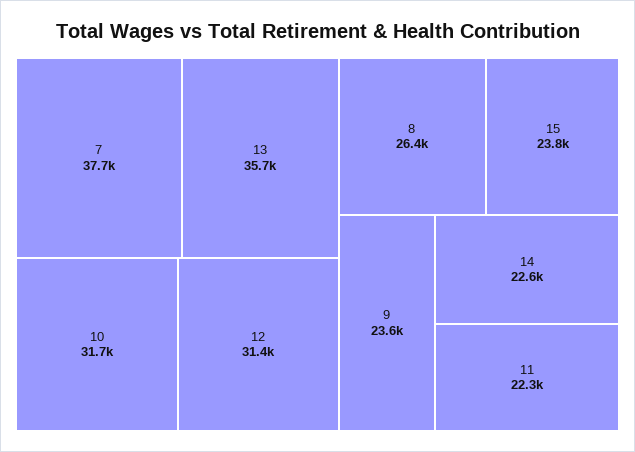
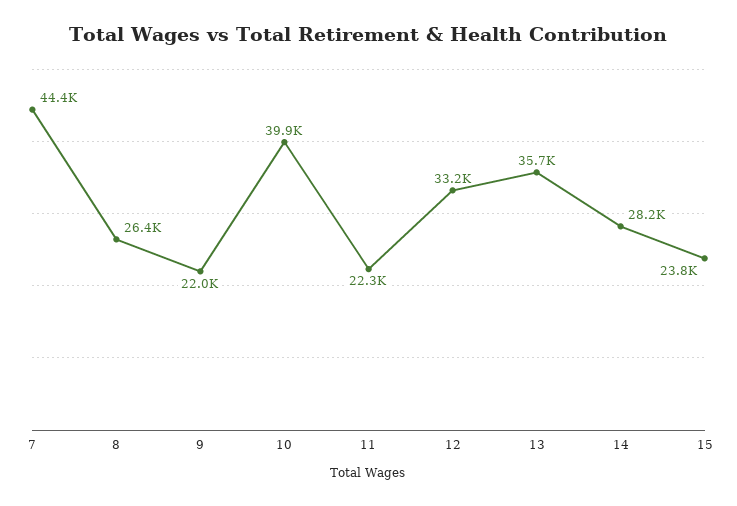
  {
-   "7": 37700,
+   "7": 44400,
    "13": 35700,
-   "10": 31700,
+   "10": 39900,
-   "12": 31400,
+   "12": 33200,
    "8": 26400,
    "15": 23800,
-   "9": 23600,
+   "9": 22000,
-   "14": 22600,
+   "14": 28200,
    "11": 22300
  }

